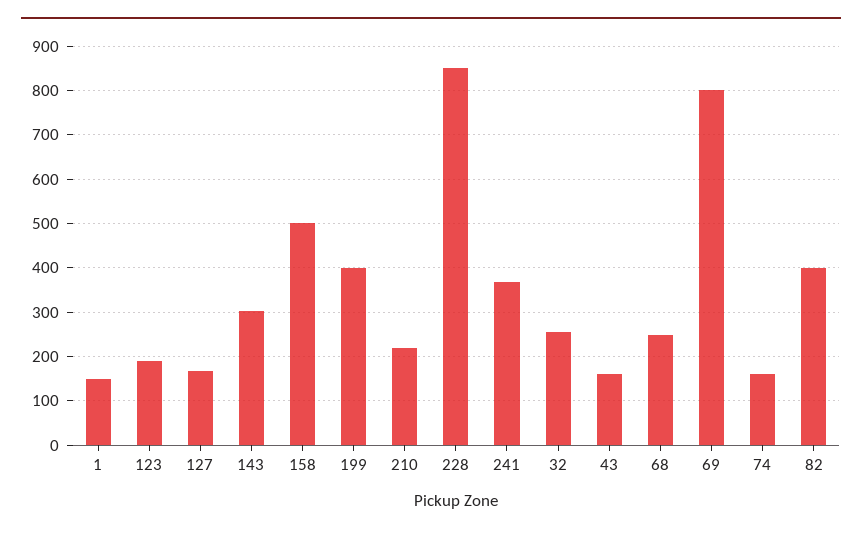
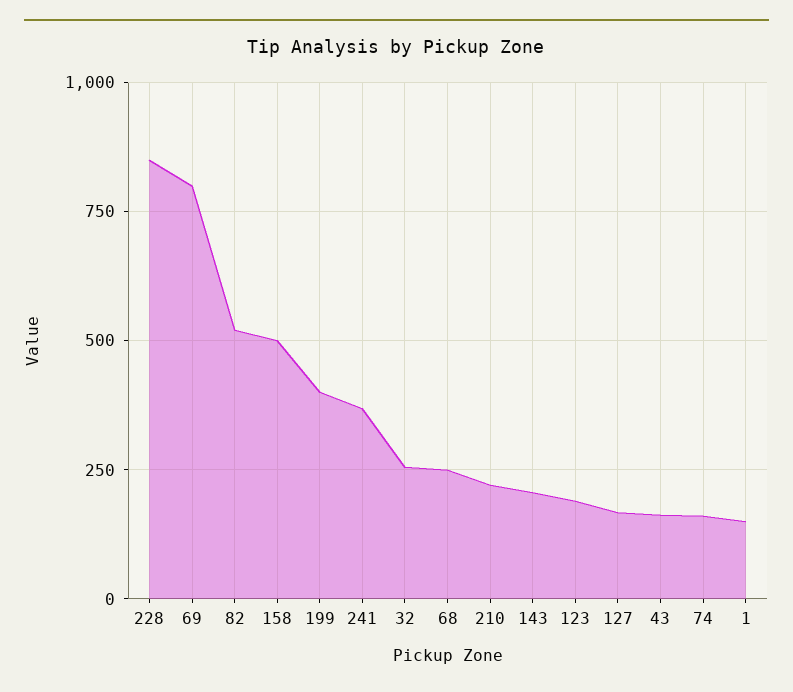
  {
    "1": 160,
    "123": 180,
    "127": 160,
-   "143": 300,
+   "143": 200,
    "158": 500,
    "199": 400,
    "210": 220,
    "228": 860,
    "241": 360,
    "32": 260,
    "43": 160,
    "68": 240,
    "69": 800,
    "74": 160,
-   "82": 400
+   "82": 525
  }

